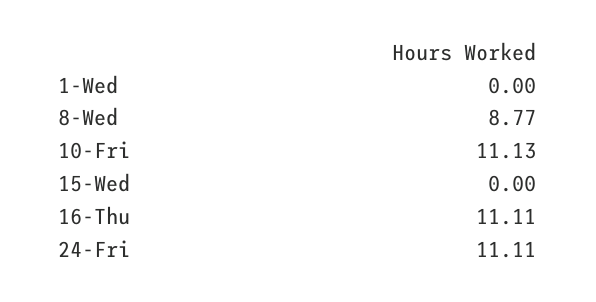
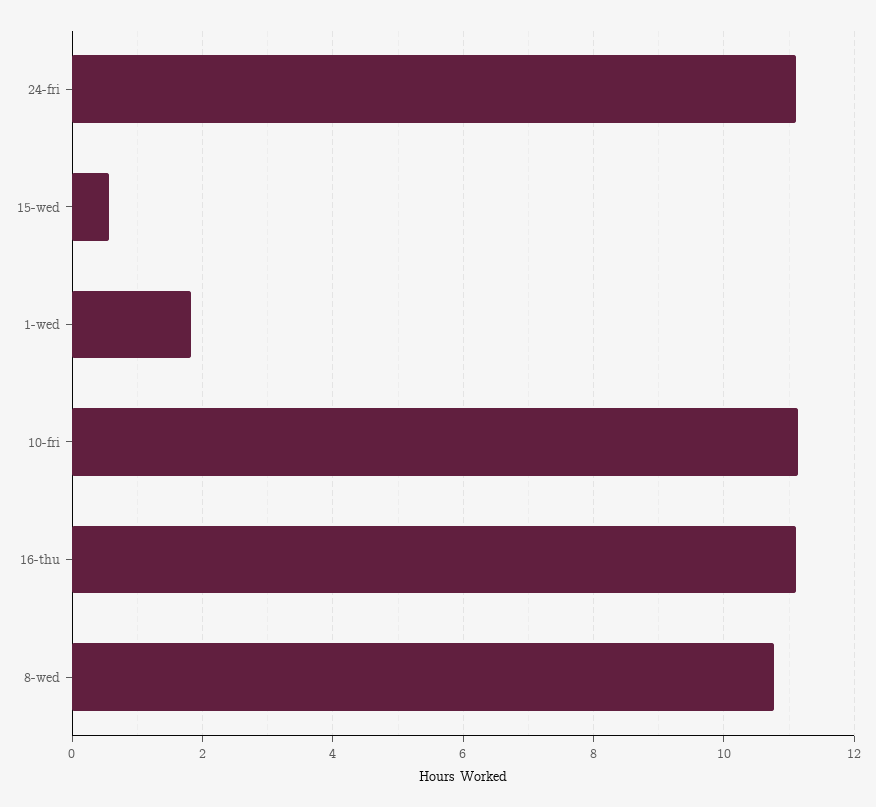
  {
-   "1-Wed": 0,
+   "1-Wed": 1.8,
-   "8-Wed": 8.77,
+   "8-Wed": 10.8,
    "10-Fri": 11.13,
-   "15-Wed": 0,
+   "15-Wed": 0.6,
    "16-Thu": 11.11,
    "24-Fri": 11.11
  }

